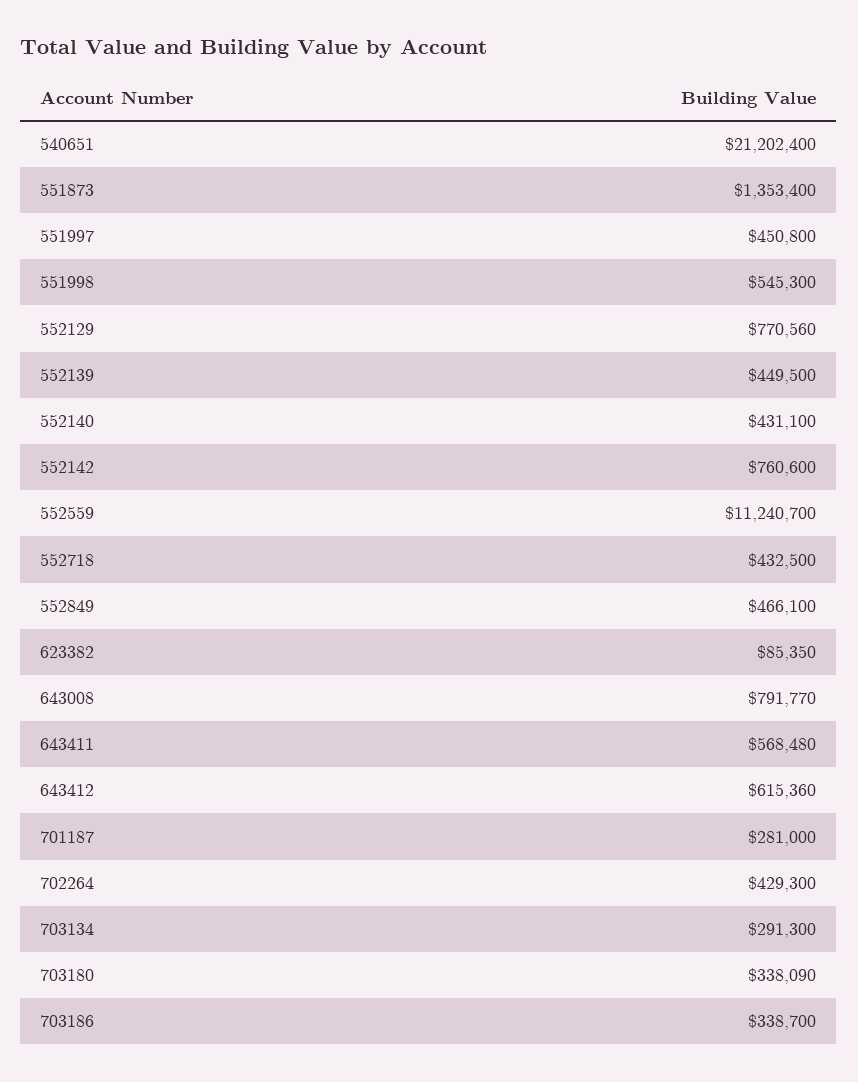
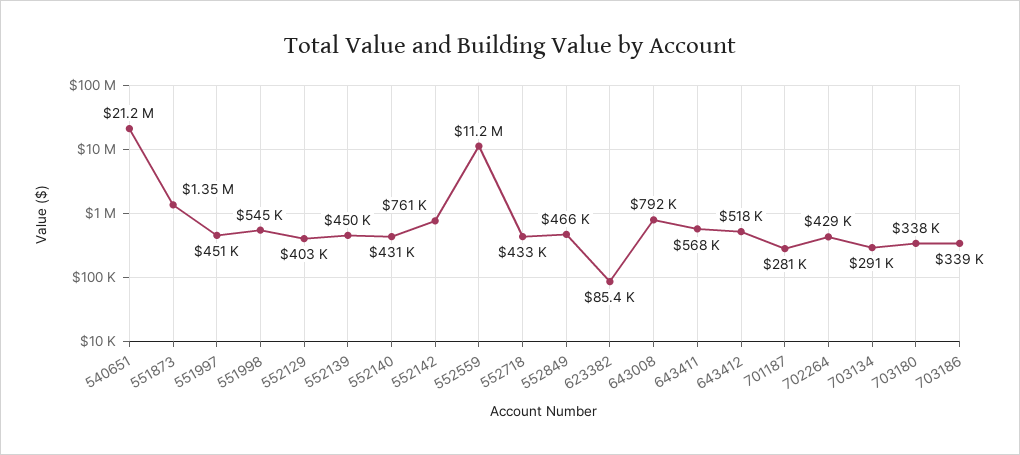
  {
    "540651": 21202400,
    "551873": 1353400,
    "551997": 450800,
    "551998": 545300,
-   "552129": 770560,
+   "552129": 403000,
    "552139": 449500,
    "552140": 431100,
    "552142": 760600,
    "552559": 11240700,
    "552718": 432500,
    "552849": 466100,
    "623382": 85350,
    "643008": 791770,
    "643411": 568480,
-   "643412": 615360,
+   "643412": 518000,
    "701187": 281000,
    "702264": 429300,
    "703134": 291300,
    "703180": 338090,
    "703186": 338700
  }

